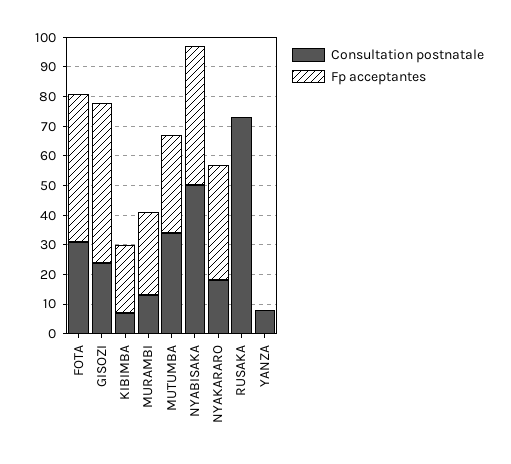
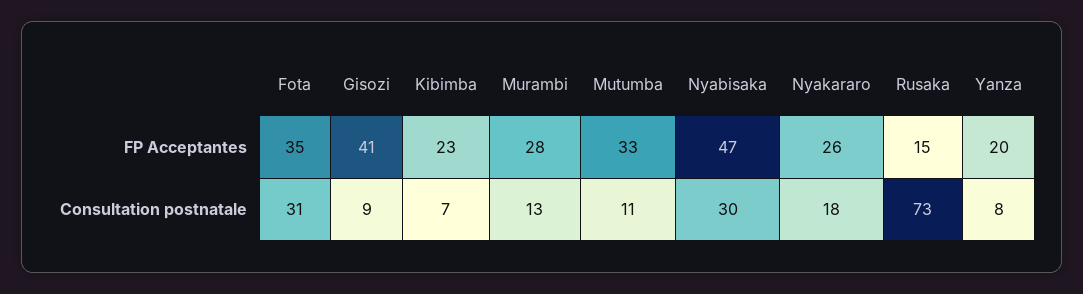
  {
    "Consultation postnatale": {
      "FOTA": 31,
-     "GISOZI": 25,
+     "GISOZI": 9,
      "KIBIMBA": 7,
      "MURAMBI": 13,
-     "MUTUMBA": 35,
+     "MUTUMBA": 11,
-     "NYABISAKA": 50,
+     "NYABISAKA": 30,
      "NYAKARARO": 18,
      "RUSAKA": 73,
      "YANZA": 8
    },
    "Fp acceptantes": {
-     "FOTA": 50,
+     "FOTA": 35,
-     "GISOZI": 55,
+     "GISOZI": 41,
      "KIBIMBA": 23,
      "MURAMBI": 28,
      "MUTUMBA": 33,
      "NYABISAKA": 47,
-     "NYAKARARO": 40,
+     "NYAKARARO": 26,
-     "RUSAKA": 0,
+     "RUSAKA": 15,
-     "YANZA": 0
+     "YANZA": 20
    }
  }

